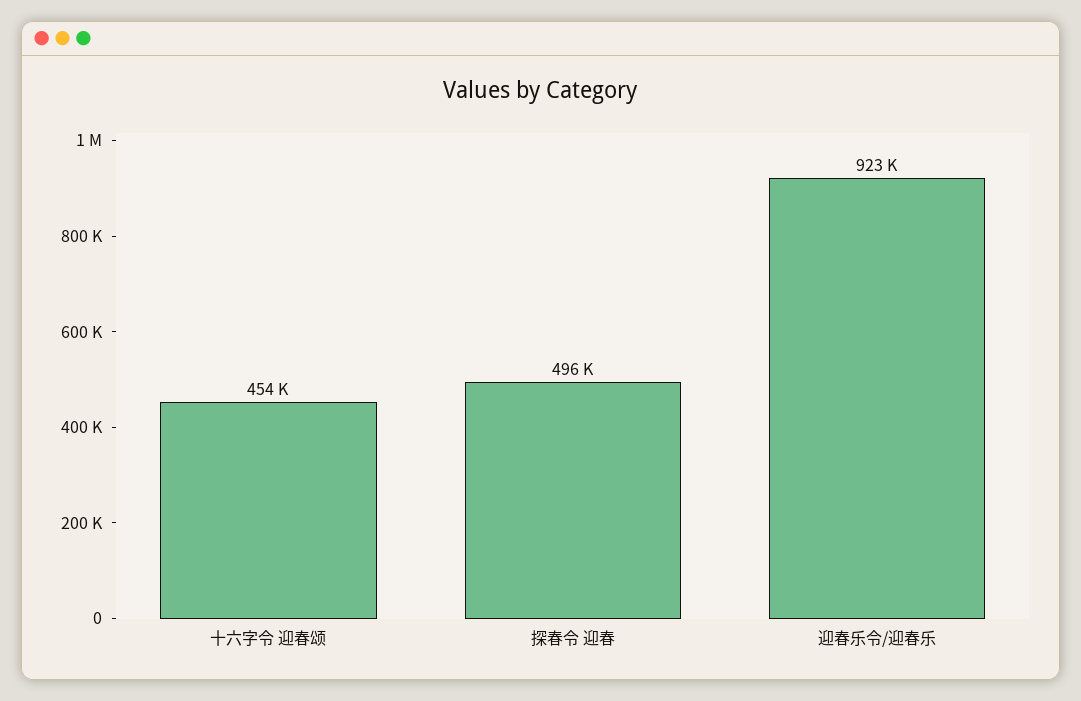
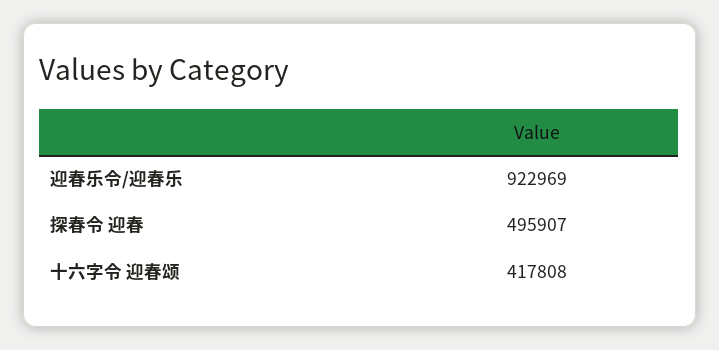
  {
-   "十六字令 迎春颂": 454000,
+   "十六字令 迎春颂": 417808,
    "探春令 迎春": 495907,
    "迎春乐令/迎春乐": 922969
  }

